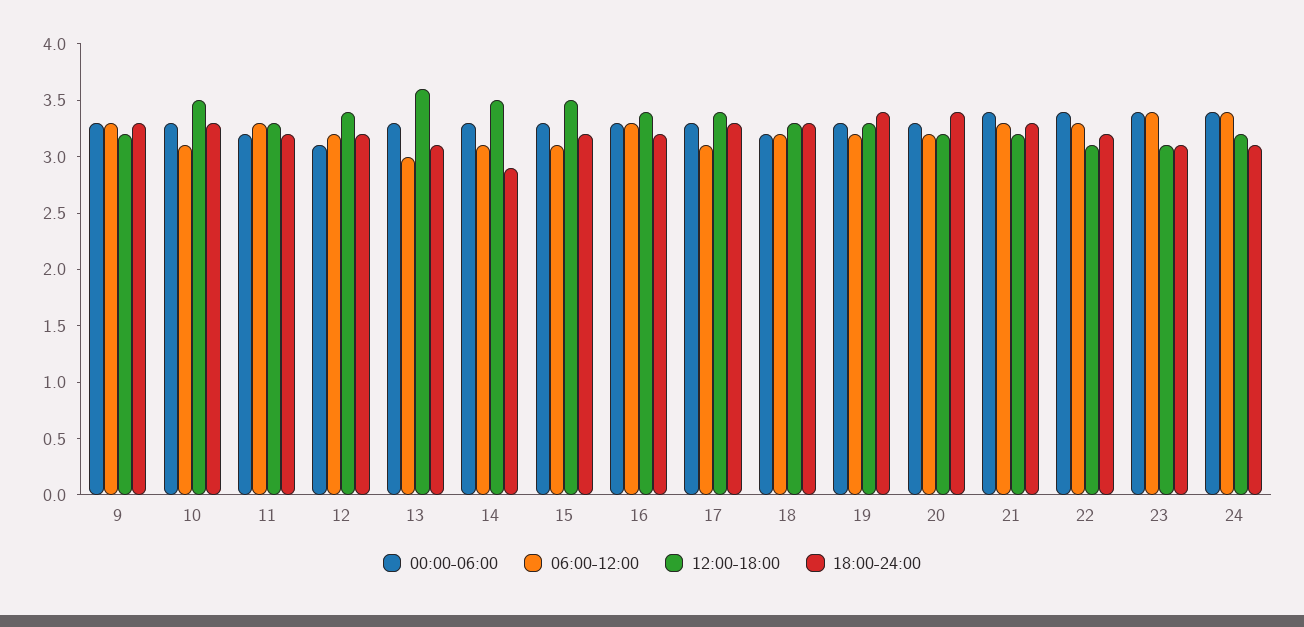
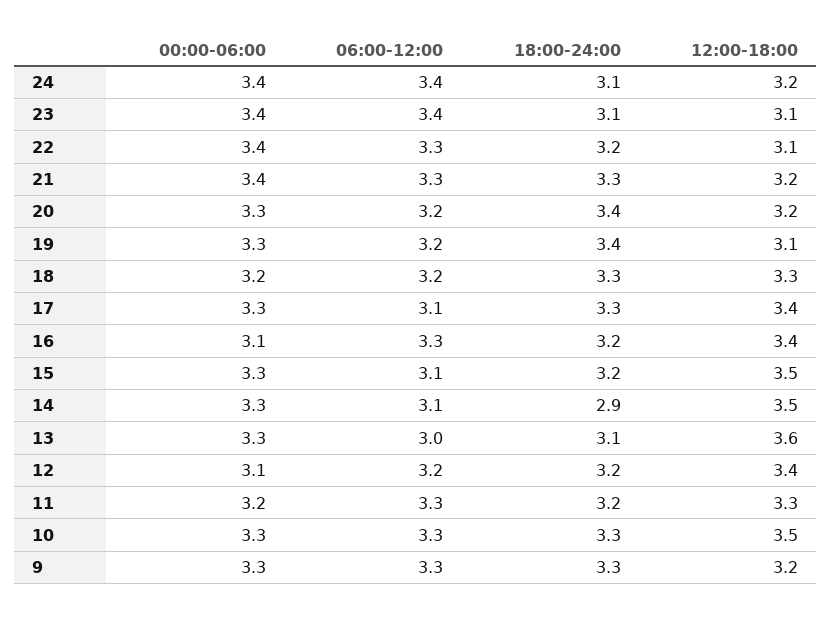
  {
    "00:00-06:00": {
      "9": 3.3,
      "10": 3.3,
      "11": 3.2,
      "12": 3.1,
      "13": 3.3,
      "14": 3.3,
      "15": 3.3,
-     "16": 3.3,
+     "16": 3.1,
      "17": 3.3,
      "18": 3.2,
      "19": 3.3,
      "20": 3.3,
      "21": 3.4,
      "22": 3.4,
      "23": 3.4,
      "24": 3.4
    },
    "06:00-12:00": {
      "9": 3.3,
-     "10": 3.1,
+     "10": 3.3,
      "11": 3.3,
      "12": 3.2,
      "13": 3,
      "14": 3.1,
      "15": 3.1,
      "16": 3.3,
      "17": 3.1,
      "18": 3.2,
      "19": 3.2,
      "20": 3.2,
      "21": 3.3,
      "22": 3.3,
      "23": 3.4,
      "24": 3.4
    },
    "12:00-18:00": {
      "9": 3.2,
      "10": 3.5,
      "11": 3.3,
      "12": 3.4,
      "13": 3.6,
      "14": 3.5,
      "15": 3.5,
      "16": 3.4,
      "17": 3.4,
      "18": 3.3,
-     "19": 3.3,
+     "19": 3.1,
      "20": 3.2,
      "21": 3.2,
      "22": 3.1,
      "23": 3.1,
      "24": 3.2
    },
    "18:00-24:00": {
      "9": 3.3,
      "10": 3.3,
      "11": 3.2,
      "12": 3.2,
      "13": 3.1,
      "14": 2.9,
      "15": 3.2,
      "16": 3.2,
      "17": 3.3,
      "18": 3.3,
      "19": 3.4,
      "20": 3.4,
      "21": 3.3,
      "22": 3.2,
      "23": 3.1,
      "24": 3.1
    }
  }

